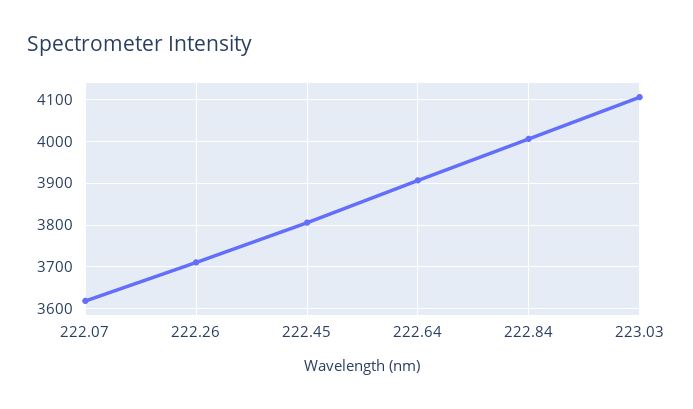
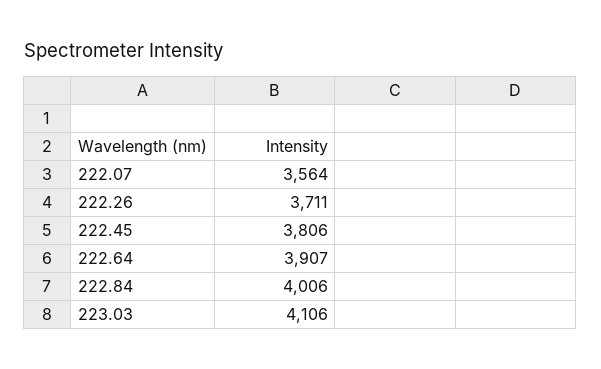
  {
-   "222.07": 3620,
+   "222.07": 3564,
    "222.26": 3711,
    "222.45": 3806,
    "222.64": 3907,
    "222.84": 4006,
    "223.03": 4106
  }

